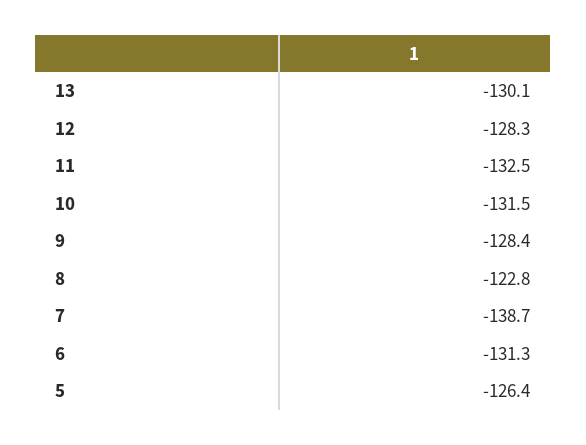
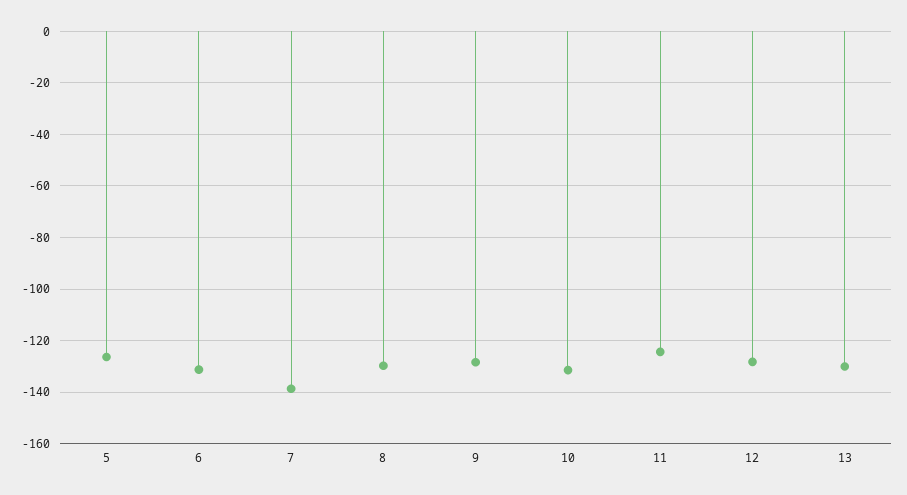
  {
    "13": -130.1,
    "12": -128.3,
-   "11": -132.5,
+   "11": -125,
    "10": -131.5,
    "9": -128.4,
-   "8": -122.8,
+   "8": -130,
    "7": -138.7,
    "6": -131.3,
    "5": -126.4
  }

